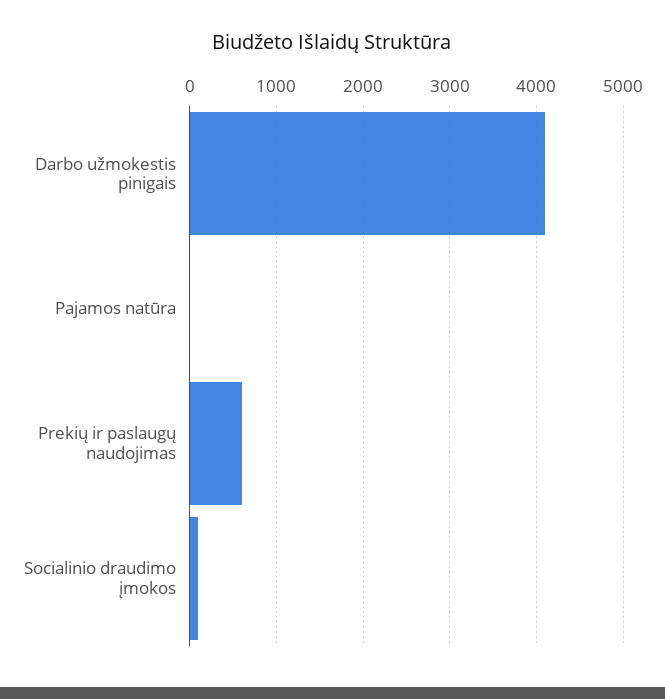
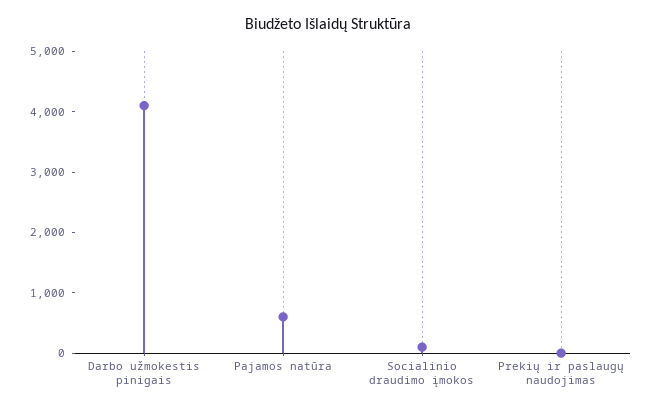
  {
    "Darbo užmokestis pinigais": 4100,
-   "Pajamos natūra": 0,
+   "Pajamos natūra": 600,
-   "Prekių ir paslaugų naudojimas": 600,
+   "Prekių ir paslaugų naudojimas": 0,
    "Socialinio draudimo įmokos": 100
  }

